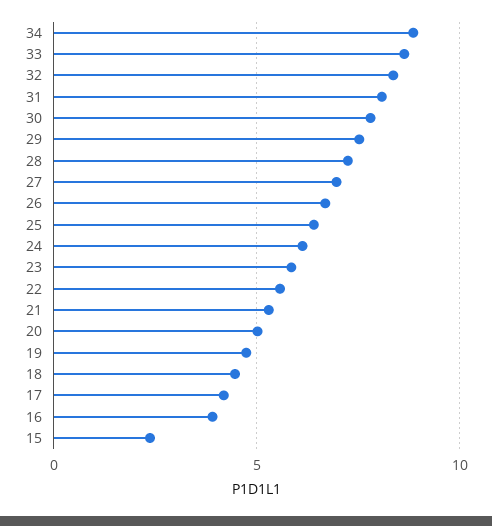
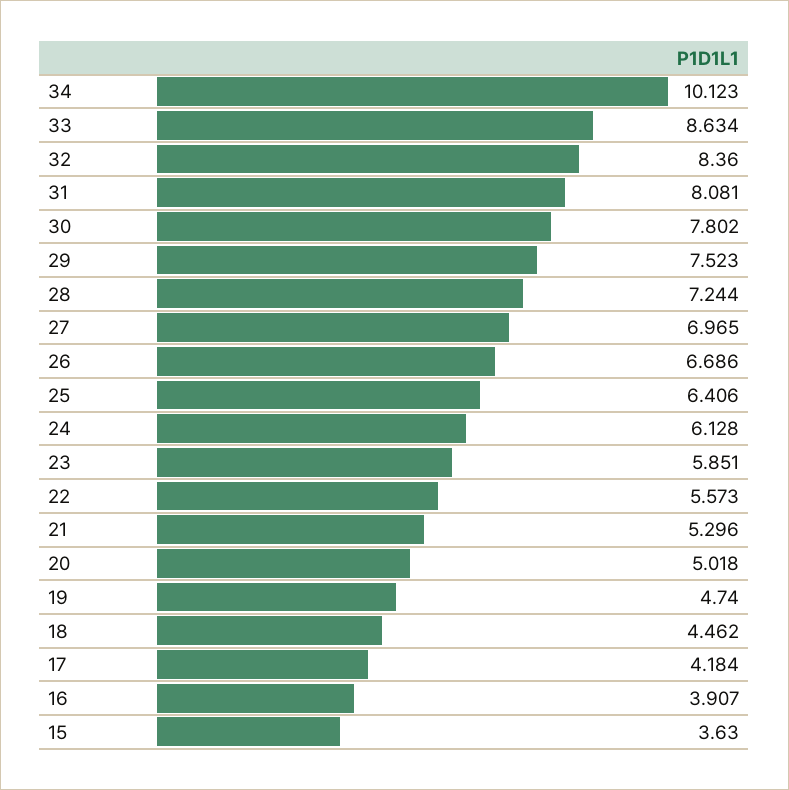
  {
-   "34": 9,
+   "34": 10.123,
    "33": 8.634,
    "32": 8.36,
    "31": 8.081,
    "30": 7.802,
    "29": 7.523,
    "28": 7.244,
    "27": 6.965,
    "26": 6.686,
    "25": 6.406,
    "24": 6.128,
    "23": 5.851,
    "22": 5.573,
    "21": 5.296,
    "20": 5.018,
    "19": 4.74,
    "18": 4.462,
    "17": 4.184,
    "16": 3.907,
-   "15": 2.5
+   "15": 3.63
  }

